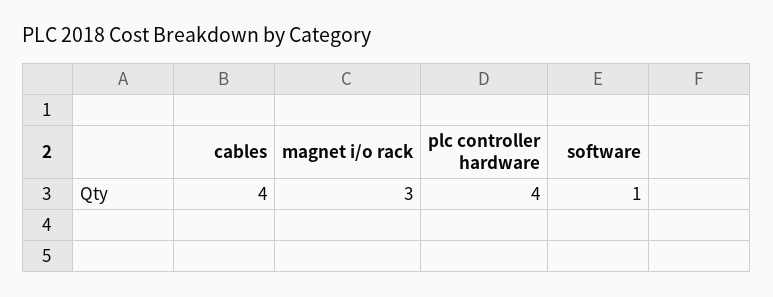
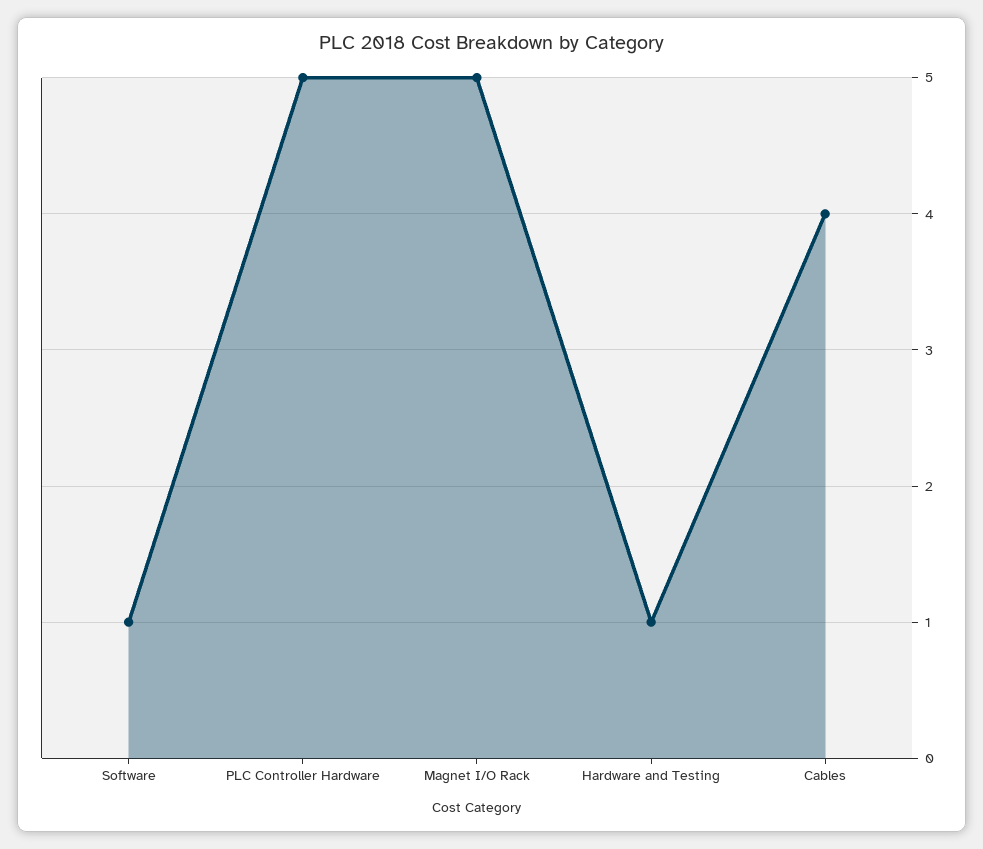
  {
    "cables": 4,
-   "magnet i/o rack": 3,
+   "magnet i/o rack": 5,
-   "plc controller hardware": 4,
+   "plc controller hardware": 5,
-   "software": 1
+   "software": 1,
+   "Hardware and Testing": 1
  }

